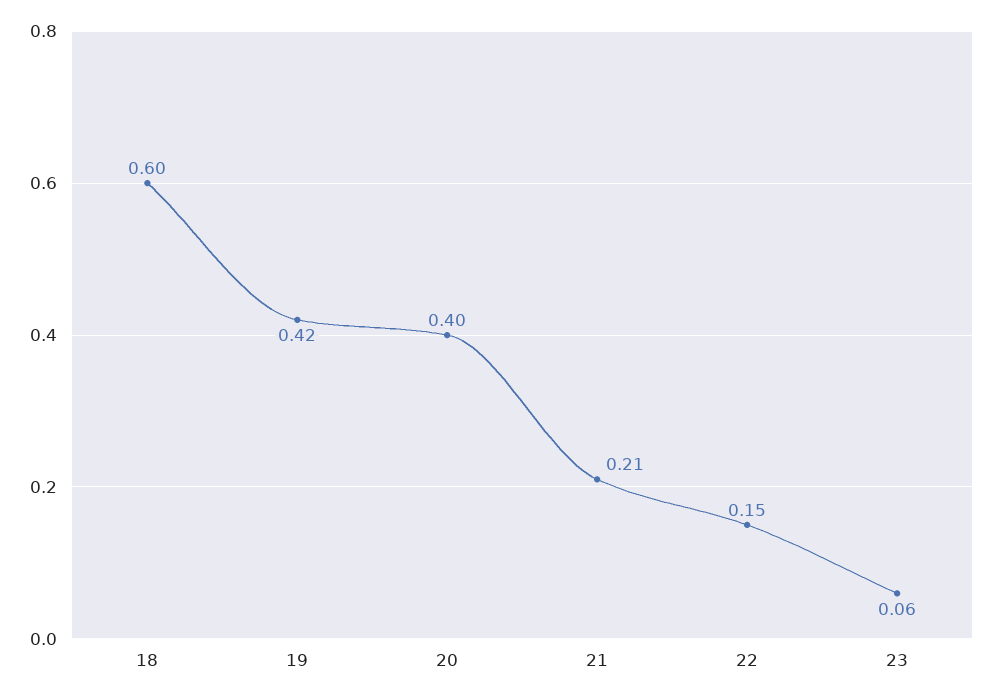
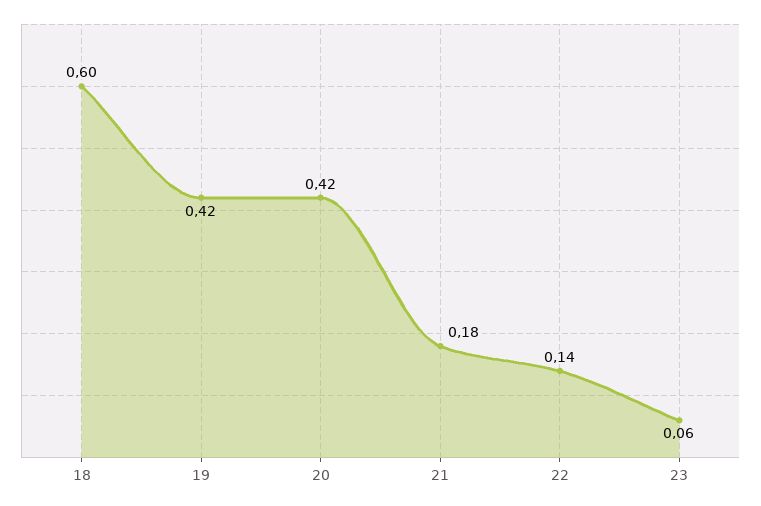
  {
    "18": 0.6,
    "19": 0.42,
-   "20": 0.4,
+   "20": 0.42,
-   "21": 0.21,
+   "21": 0.18,
-   "22": 0.15,
+   "22": 0.14,
    "23": 0.06
  }

